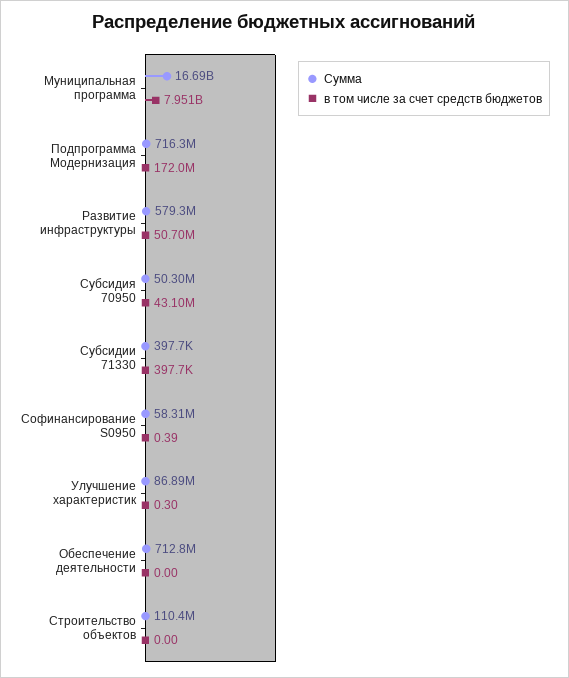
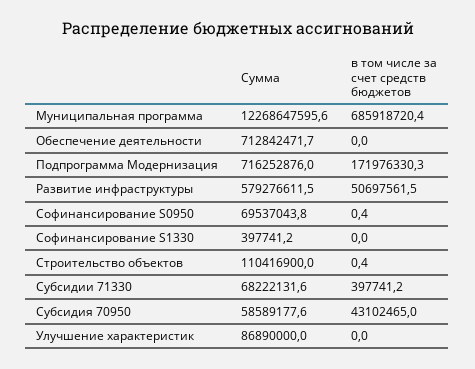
  {
    "Сумма": {
-     "Муниципальная программа": 16690000000,
+     "Муниципальная программа": 12268647595.6,
      "Подпрограмма Модернизация": 716252876,
      "Развитие инфраструктуры": 579276611.5,
-     "Субсидия 70950": 50300000,
+     "Субсидия 70950": 58589177.6,
-     "Субсидии 71330": 397700,
+     "Субсидии 71330": 68222131.6,
-     "Софинансирование S0950": 58310000,
+     "Софинансирование S0950": 69537043.8,
      "Улучшение характеристик": 86890000,
      "Обеспечение деятельности": 712842471.7,
-     "Строительство объектов": 110416900
+     "Строительство объектов": 110416900,
+     "Софинансирование S1330": 397741.2
    },
    "в том числе за счет средств бюджетов": {
-     "Муниципальная программа": 7951000000,
+     "Муниципальная программа": 685918720.4,
      "Подпрограмма Модернизация": 171976330.3,
      "Развитие инфраструктуры": 50697561.5,
      "Субсидия 70950": 43102465,
      "Субсидии 71330": 397741.2,
      "Софинансирование S0950": 0.39,
-     "Улучшение характеристик": 0.3,
+     "Улучшение характеристик": 0,
      "Обеспечение деятельности": 0,
-     "Строительство объектов": 0
+     "Строительство объектов": 0.4,
+     "Софинансирование S1330": 0
    }
  }

